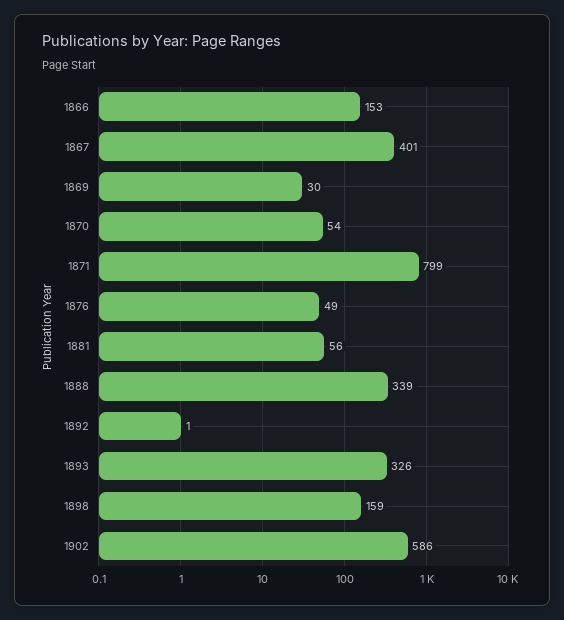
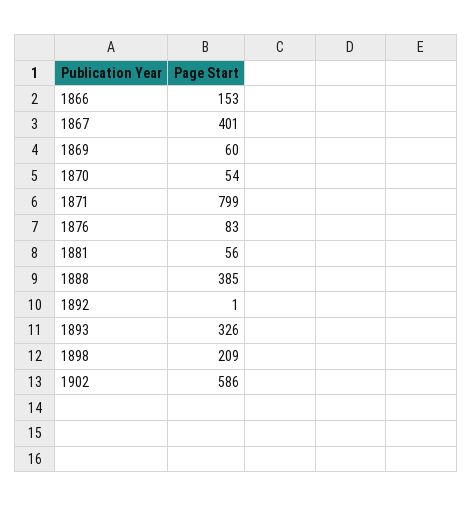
  {
    "1866": 153,
    "1867": 401,
-   "1869": 30,
+   "1869": 60,
    "1870": 54,
    "1871": 799,
-   "1876": 49,
+   "1876": 83,
    "1881": 56,
-   "1888": 339,
+   "1888": 385,
    "1892": 1,
    "1893": 326,
-   "1898": 159,
+   "1898": 209,
    "1902": 586
  }

